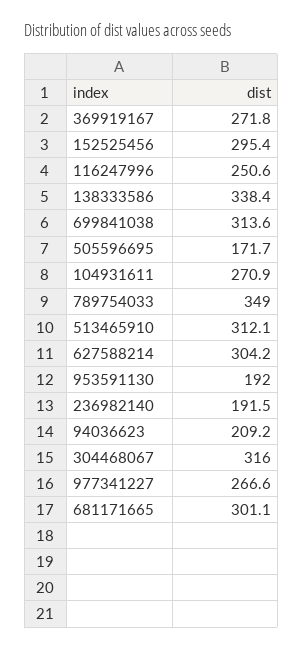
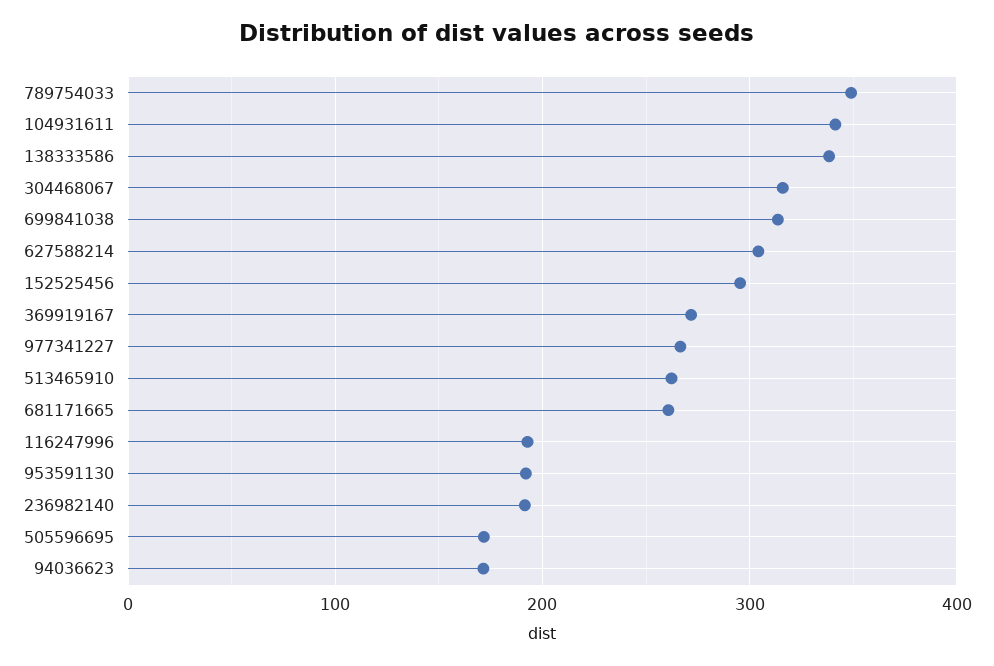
  {
    "369919167": 271.8,
    "152525456": 295.4,
-   "116247996": 250.6,
+   "116247996": 190,
    "138333586": 338.4,
    "699841038": 313.6,
    "505596695": 171.7,
-   "104931611": 270.9,
+   "104931611": 340,
    "789754033": 349,
-   "513465910": 312.1,
+   "513465910": 260,
    "627588214": 304.2,
    "953591130": 192,
    "236982140": 191.5,
-   "94036623": 209.2,
+   "94036623": 170,
    "304468067": 316,
    "977341227": 266.6,
-   "681171665": 301.1
+   "681171665": 260
  }

